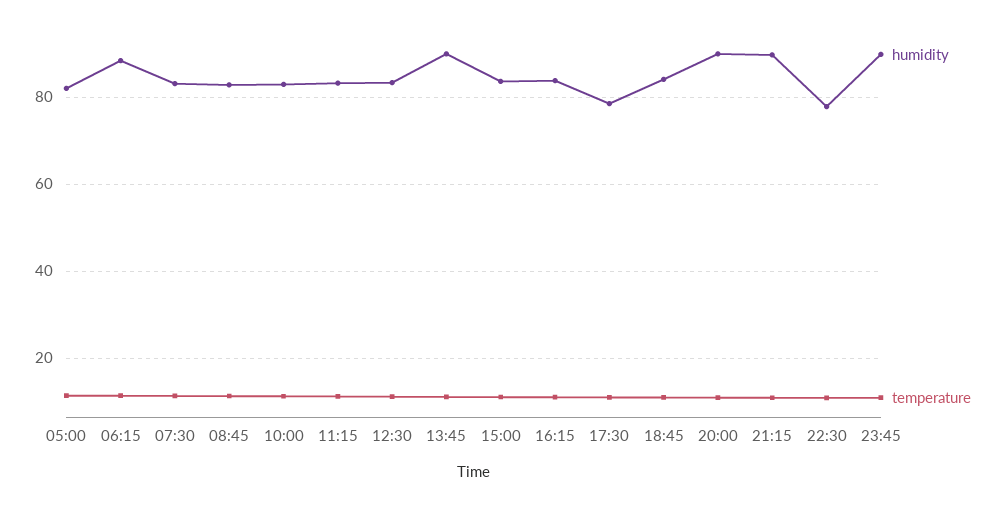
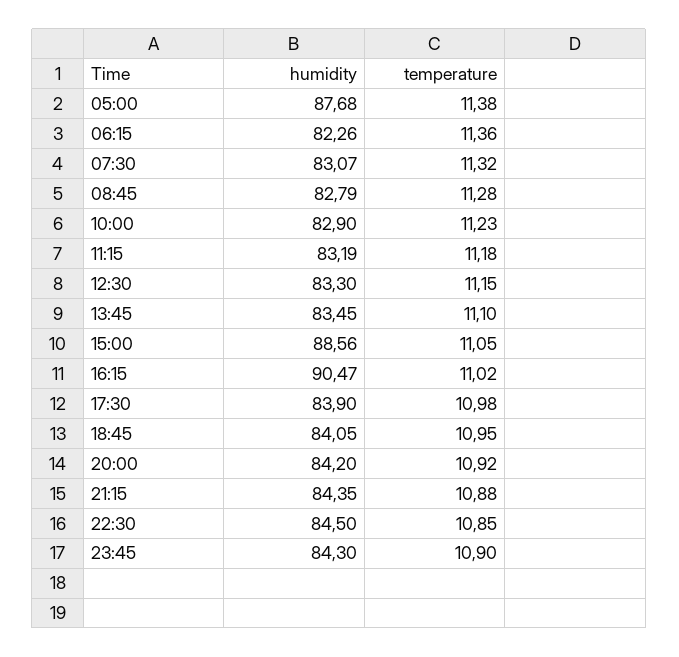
  {
    "humidity": {
-     "05:00": 82,
+     "05:00": 87.68,
-     "06:15": 88,
+     "06:15": 82.26,
      "07:30": 83.07,
      "08:45": 82.79,
      "10:00": 82.9,
      "11:15": 83.19,
      "12:30": 83.3,
-     "13:45": 90,
+     "13:45": 83.45,
-     "15:00": 84,
+     "15:00": 88.56,
-     "16:15": 84,
+     "16:15": 90.47,
-     "17:30": 78,
+     "17:30": 83.9,
      "18:45": 84.05,
-     "20:00": 90,
+     "20:00": 84.2,
-     "21:15": 90,
+     "21:15": 84.35,
-     "22:30": 78,
+     "22:30": 84.5,
-     "23:45": 90
+     "23:45": 84.3
    },
    "temperature": {
      "05:00": 11.38,
      "06:15": 11.36,
      "07:30": 11.32,
      "08:45": 11.28,
      "10:00": 11.23,
      "11:15": 11.18,
      "12:30": 11.15,
      "13:45": 11.1,
      "15:00": 11.05,
      "16:15": 11.02,
      "17:30": 10.98,
      "18:45": 10.95,
      "20:00": 10.92,
      "21:15": 10.88,
      "22:30": 10.85,
      "23:45": 10.9
    }
  }

